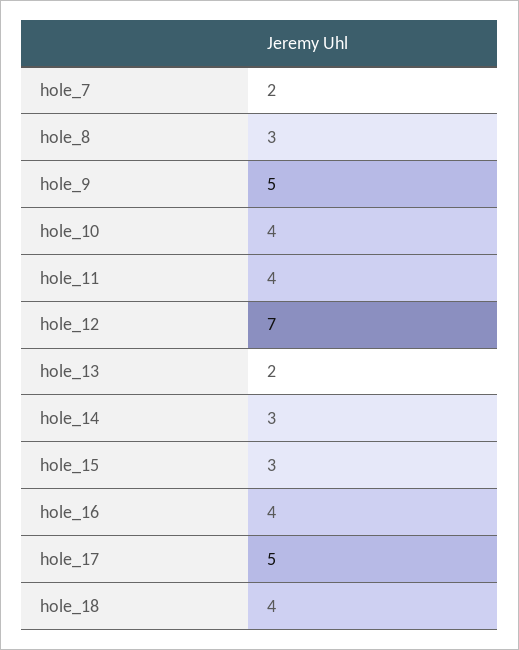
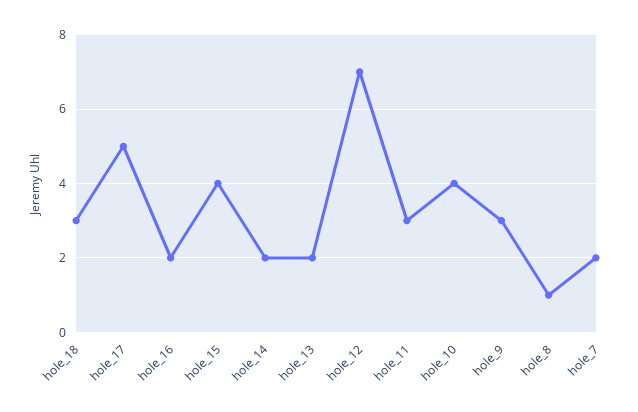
  {
    "hole_7": 2,
-   "hole_8": 3,
+   "hole_8": 1,
-   "hole_9": 5,
+   "hole_9": 3,
    "hole_10": 4,
-   "hole_11": 4,
+   "hole_11": 3,
    "hole_12": 7,
    "hole_13": 2,
-   "hole_14": 3,
+   "hole_14": 2,
-   "hole_15": 3,
+   "hole_15": 4,
-   "hole_16": 4,
+   "hole_16": 2,
    "hole_17": 5,
-   "hole_18": 4
+   "hole_18": 3
  }

